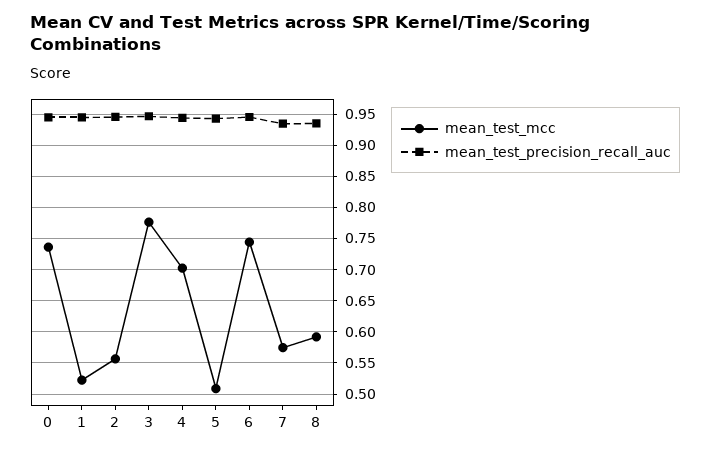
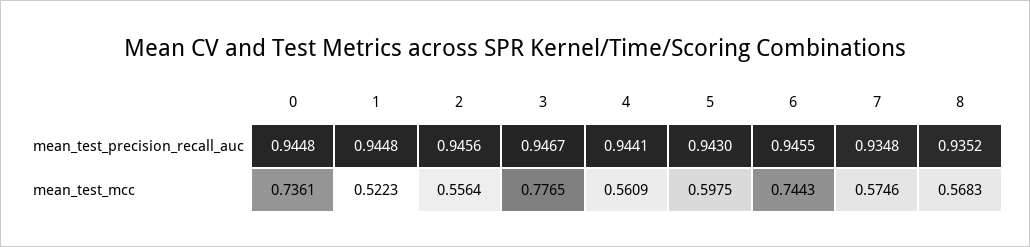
  {
    "mean_test_mcc": {
      "0": 0.7361,
      "1": 0.5223,
      "2": 0.5564,
      "3": 0.7765,
-     "4": 0.7,
+     "4": 0.5609,
-     "5": 0.51,
+     "5": 0.5975,
      "6": 0.7443,
      "7": 0.5746,
-     "8": 0.59
+     "8": 0.5683
    },
    "mean_test_precision_recall_auc": {
      "0": 0.9448,
      "1": 0.9448,
      "2": 0.9456,
      "3": 0.9467,
      "4": 0.9441,
      "5": 0.943,
      "6": 0.9455,
      "7": 0.9348,
      "8": 0.9352
    }
  }

